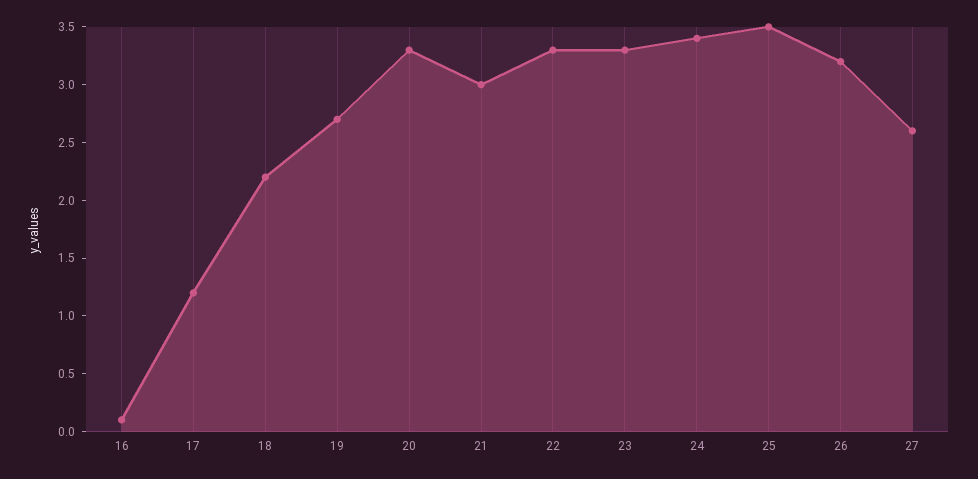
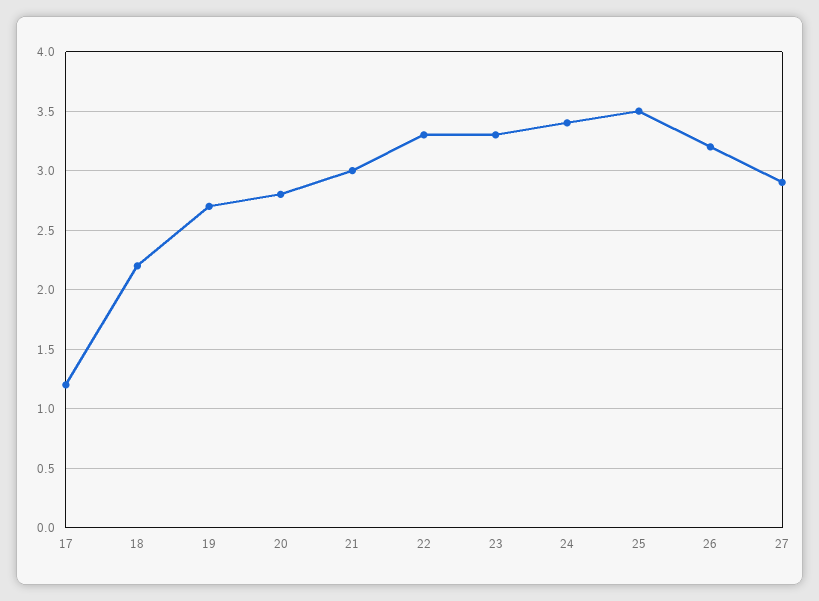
  {
-   "16": 0.1,
    "17": 1.2,
    "18": 2.2,
    "19": 2.7,
-   "20": 3.3,
+   "20": 2.8,
    "21": 3,
    "22": 3.3,
    "23": 3.3,
    "24": 3.4,
    "25": 3.5,
    "26": 3.2,
-   "27": 2.6
+   "27": 2.9
  }

